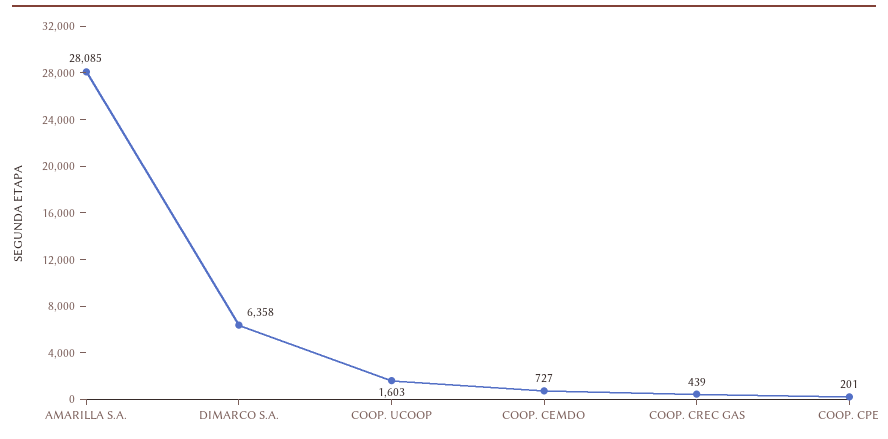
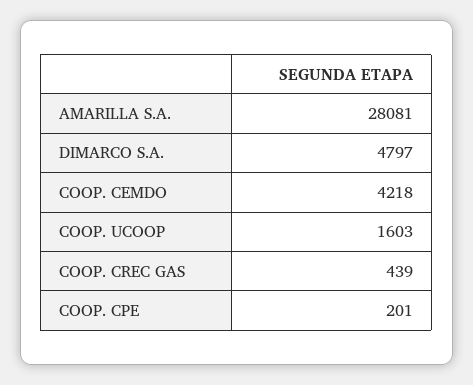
  {
-   "AMARILLA S.A.": 28085,
+   "AMARILLA S.A.": 28081,
-   "DIMARCO S.A.": 6358,
+   "DIMARCO S.A.": 4797,
    "COOP. UCOOP": 1603,
-   "COOP. CEMDO": 727,
+   "COOP. CEMDO": 4218,
    "COOP. CREC GAS": 439,
    "COOP. CPE": 201
  }

